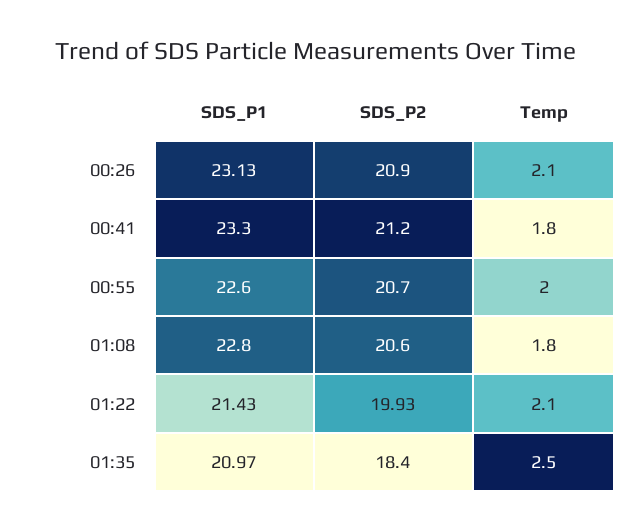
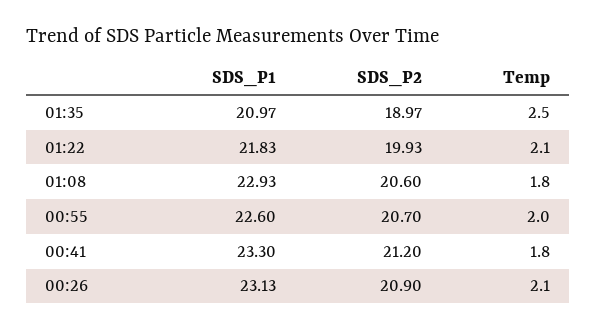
  {
    "SDS_P1": {
      "00:26": 23.13,
      "00:41": 23.3,
      "00:55": 22.6,
-     "01:08": 22.8,
+     "01:08": 22.93,
-     "01:22": 21.43,
+     "01:22": 21.83,
      "01:35": 20.97
    },
    "SDS_P2": {
      "00:26": 20.9,
      "00:41": 21.2,
      "00:55": 20.7,
      "01:08": 20.6,
      "01:22": 19.93,
-     "01:35": 18.4
+     "01:35": 18.97
    },
    "Temp": {
      "00:26": 2.1,
      "00:41": 1.8,
      "00:55": 2,
      "01:08": 1.8,
      "01:22": 2.1,
      "01:35": 2.5
    }
  }

